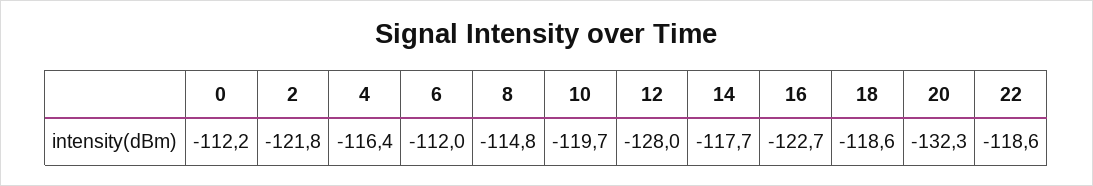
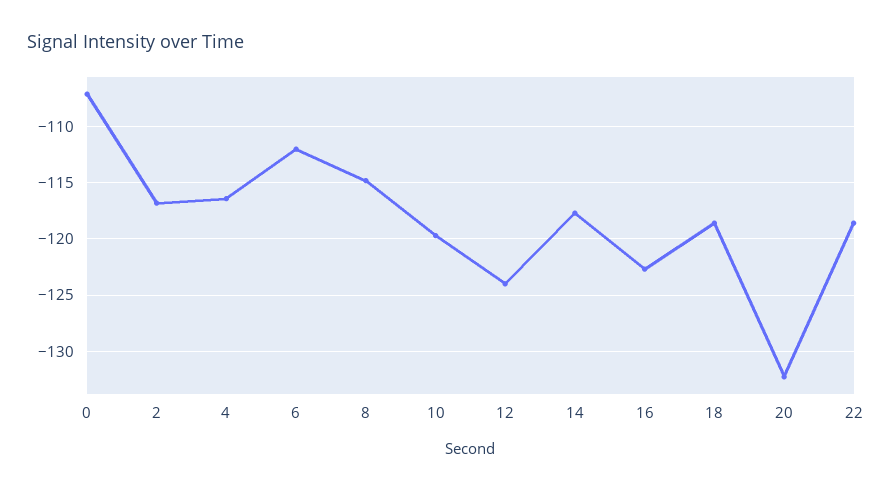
  {
-   "0": -112.2,
+   "0": -107,
-   "2": -121.8,
+   "2": -117,
    "4": -116.4,
    "6": -112,
    "8": -114.8,
    "10": -119.7,
-   "12": -128,
+   "12": -124,
    "14": -117.7,
    "16": -122.7,
    "18": -118.6,
    "20": -132.3,
    "22": -118.6
  }

